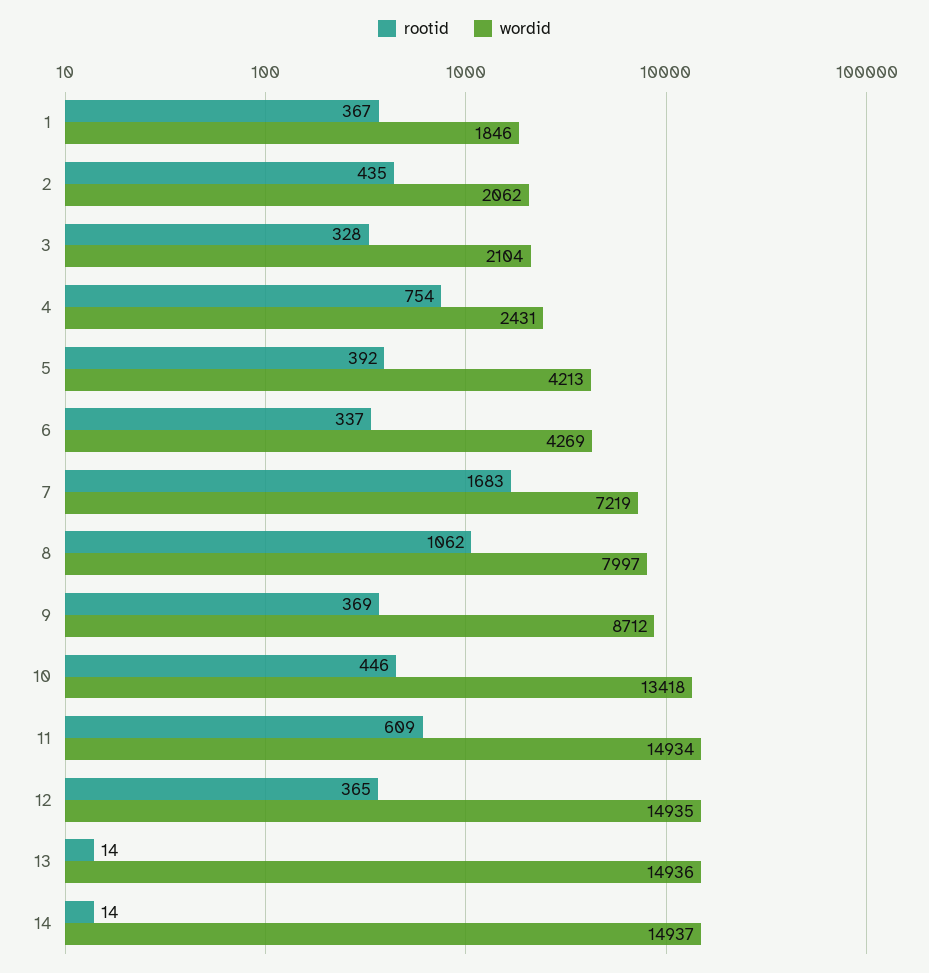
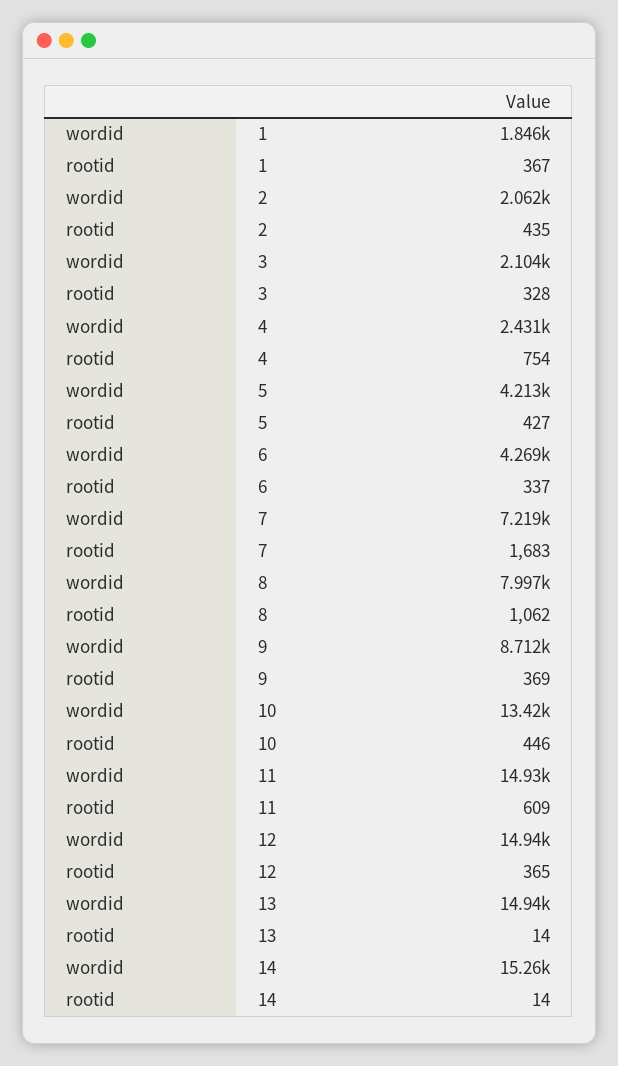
  {
    "rootid": {
      "1": 367,
      "2": 435,
      "3": 328,
      "4": 754,
-     "5": 392,
+     "5": 427,
      "6": 337,
      "7": 1683,
      "8": 1062,
      "9": 369,
      "10": 446,
      "11": 609,
      "12": 365,
      "13": 14,
      "14": 14
    },
    "wordid": {
      "1": 1846,
      "2": 2062,
      "3": 2104,
      "4": 2431,
      "5": 4213,
      "6": 4269,
      "7": 7219,
      "8": 7997,
      "9": 8712,
      "10": 13418,
      "11": 14934,
      "12": 14935,
      "13": 14936,
-     "14": 14937
+     "14": 15260
    }
  }

